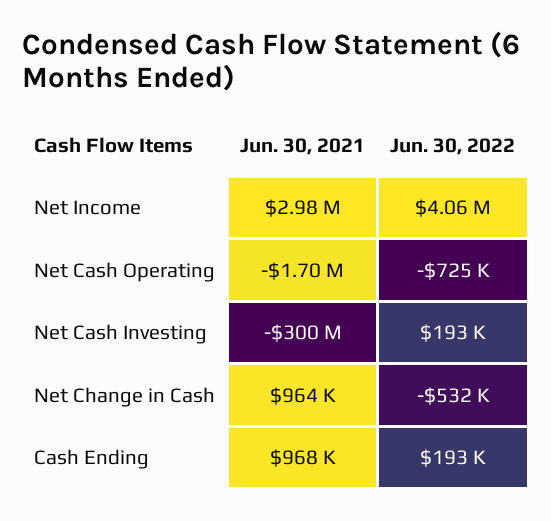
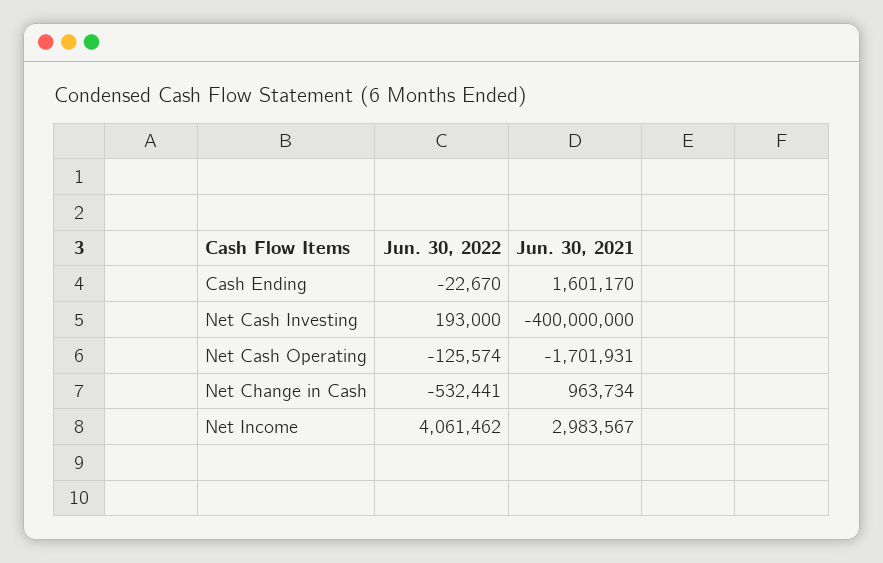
  {
    "Jun. 30, 2021": {
      "Net Income": 2983567,
      "Net Cash Operating": -1701931,
-     "Net Cash Investing": -300000000,
+     "Net Cash Investing": -400000000,
      "Net Change in Cash": 963734,
-     "Cash Ending": 968000
+     "Cash Ending": 1601170
    },
    "Jun. 30, 2022": {
      "Net Income": 4061462,
-     "Net Cash Operating": -725000,
+     "Net Cash Operating": -125574,
      "Net Cash Investing": 193000,
      "Net Change in Cash": -532441,
-     "Cash Ending": 193000
+     "Cash Ending": -22670
    }
  }

